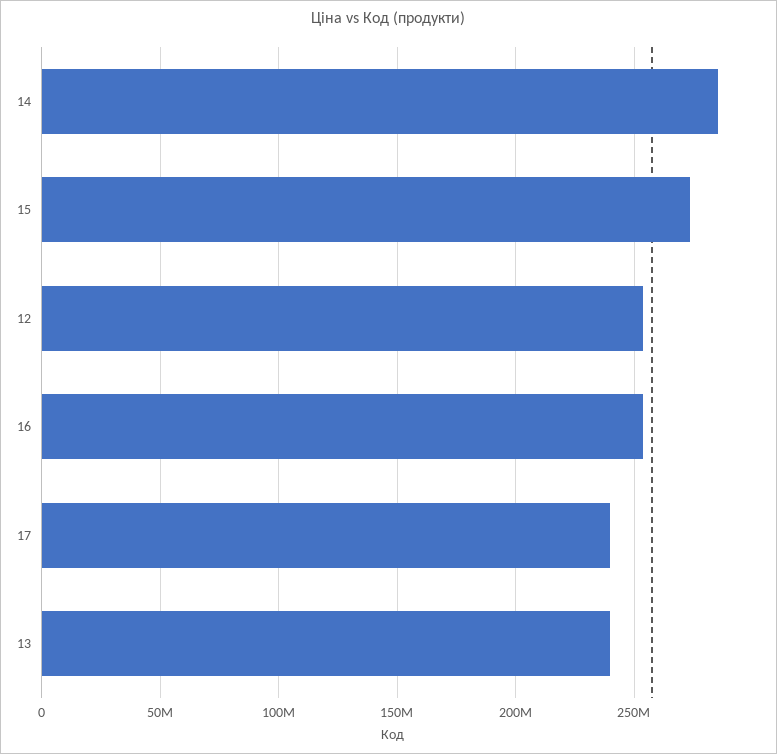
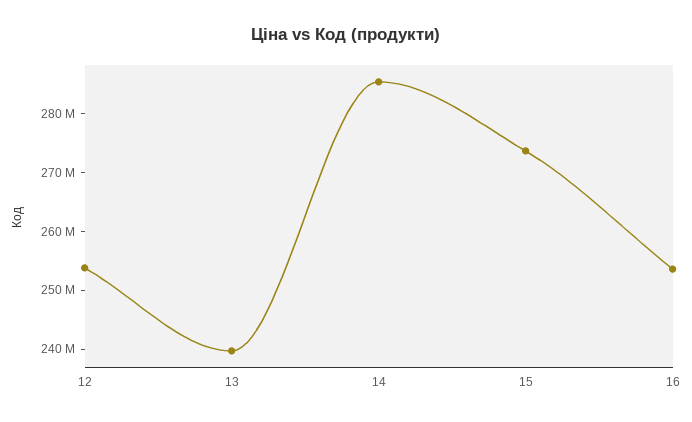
  {
    "14": 286000000,
    "15": 274000000,
    "12": 254000000,
    "16": 254000000,
-   "17": 240000000,
    "13": 240000000
  }

